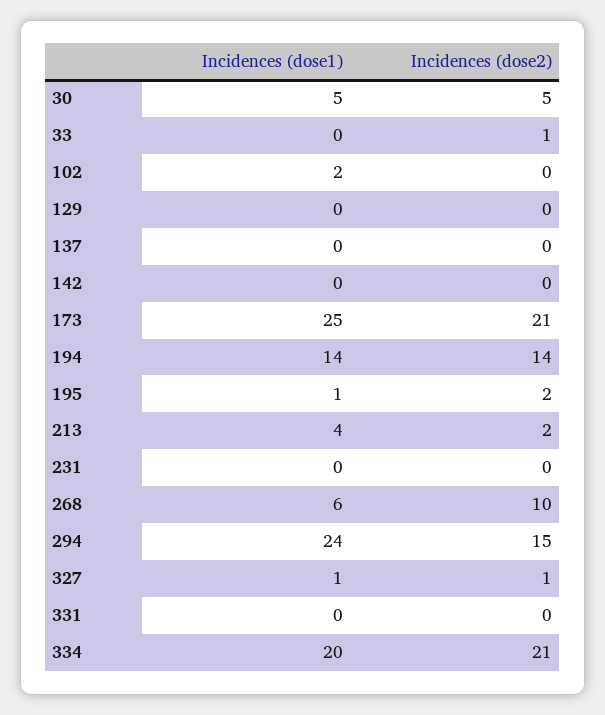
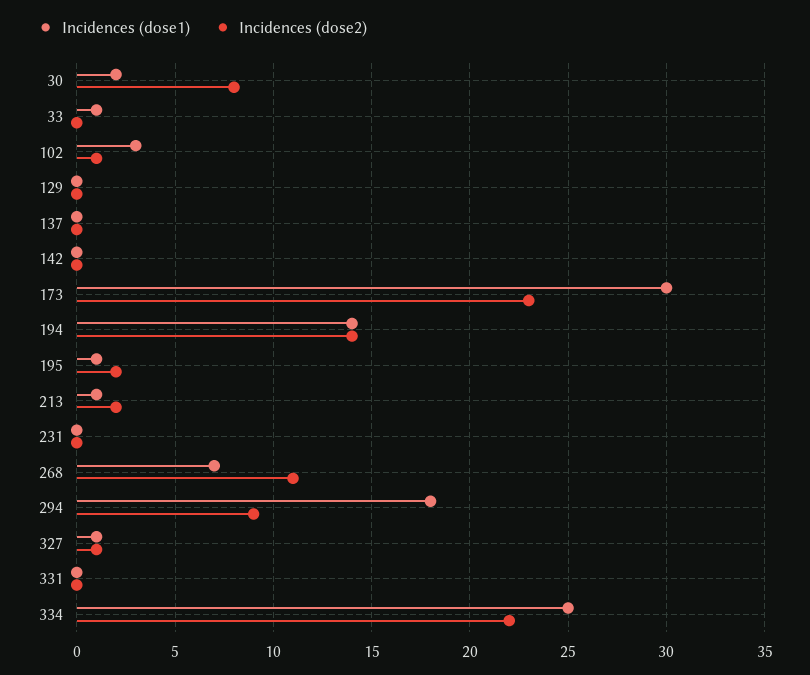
  {
    "Incidences (dose1)": {
-     "30": 5,
+     "30": 2,
-     "33": 0,
+     "33": 1,
-     "102": 2,
+     "102": 3,
      "129": 0,
      "137": 0,
      "142": 0,
-     "173": 25,
+     "173": 30,
      "194": 14,
      "195": 1,
-     "213": 4,
+     "213": 1,
      "231": 0,
-     "268": 6,
+     "268": 7,
-     "294": 24,
+     "294": 18,
      "327": 1,
      "331": 0,
-     "334": 20
+     "334": 25
    },
    "Incidences (dose2)": {
-     "30": 5,
+     "30": 8,
-     "33": 1,
+     "33": 0,
-     "102": 0,
+     "102": 1,
      "129": 0,
      "137": 0,
      "142": 0,
-     "173": 21,
+     "173": 23,
      "194": 14,
      "195": 2,
      "213": 2,
      "231": 0,
-     "268": 10,
+     "268": 11,
-     "294": 15,
+     "294": 9,
      "327": 1,
      "331": 0,
-     "334": 21
+     "334": 22
    }
  }

